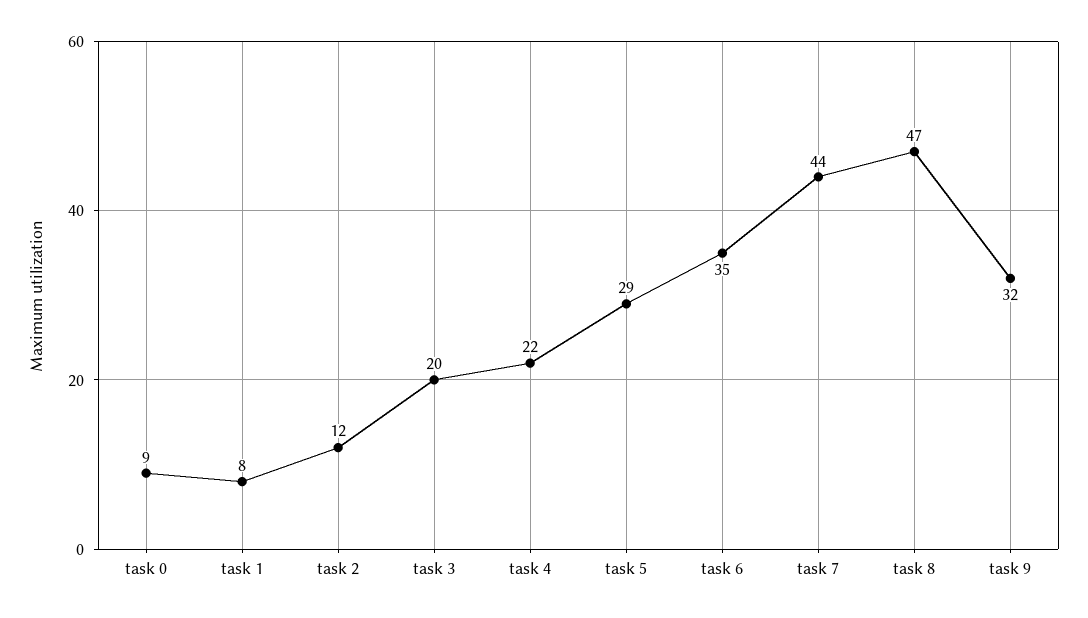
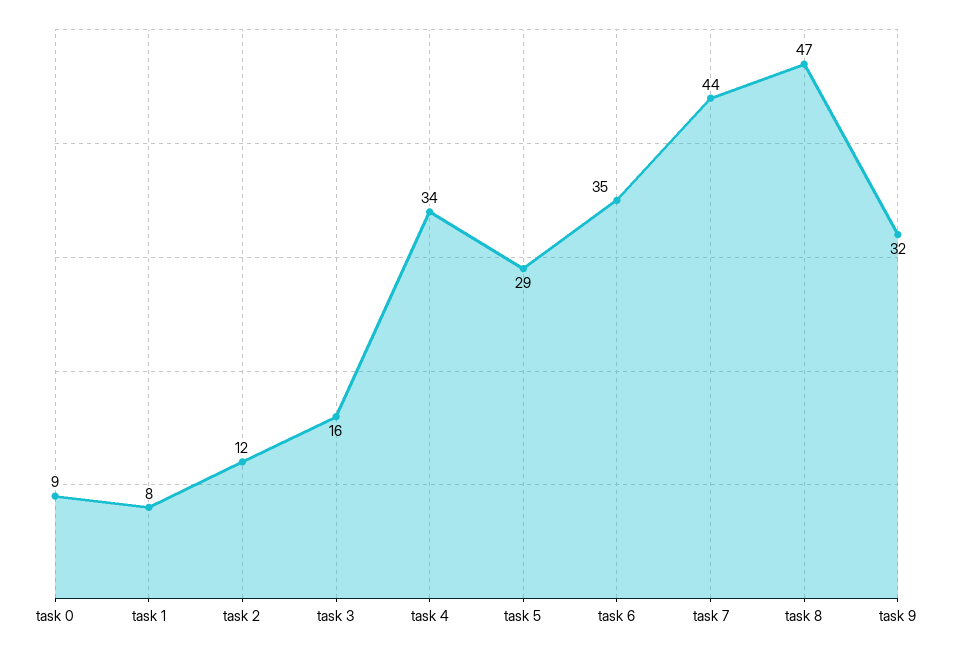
  {
    "task 0": 9,
    "task 1": 8,
    "task 2": 12,
-   "task 3": 20,
+   "task 3": 16,
-   "task 4": 22,
+   "task 4": 34,
    "task 5": 29,
    "task 6": 35,
    "task 7": 44,
    "task 8": 47,
    "task 9": 32
  }

